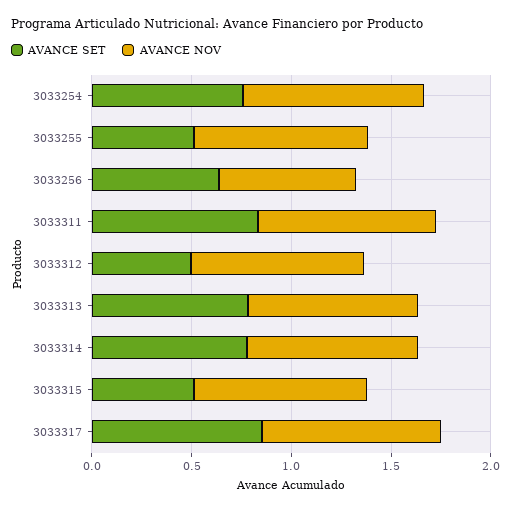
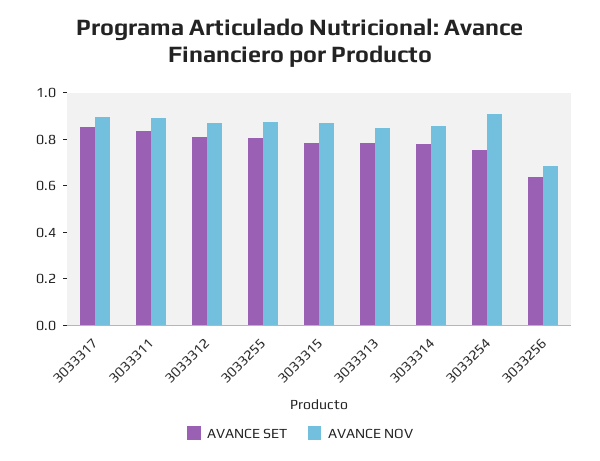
  {
    "AVANCE SET": {
      "3033254": 0.75,
-     "3033255": 0.5,
+     "3033255": 0.8,
      "3033256": 0.65,
      "3033311": 0.85,
-     "3033312": 0.5,
+     "3033312": 0.8,
      "3033313": 0.8,
      "3033314": 0.8,
-     "3033315": 0.5,
+     "3033315": 0.8,
      "3033317": 0.85
    },
    "AVANCE NOV": {
      "3033254": 0.9,
      "3033255": 0.85,
      "3033256": 0.7,
      "3033311": 0.9,
      "3033312": 0.85,
      "3033313": 0.85,
      "3033314": 0.85,
      "3033315": 0.85,
      "3033317": 0.9
    }
  }

